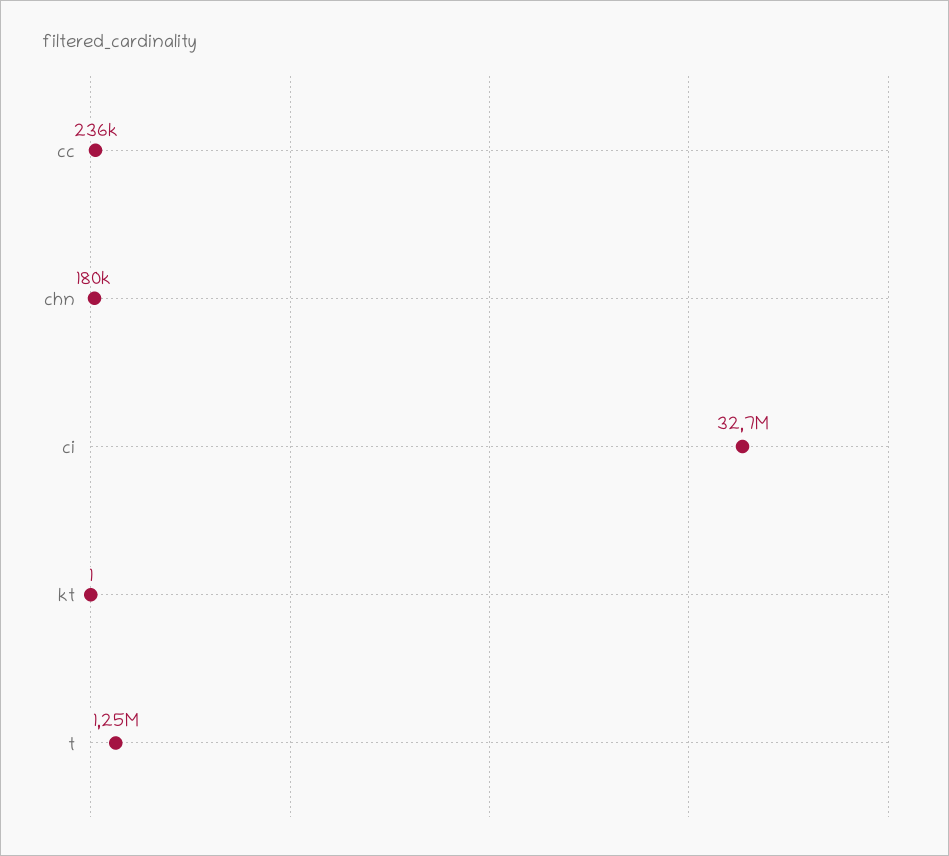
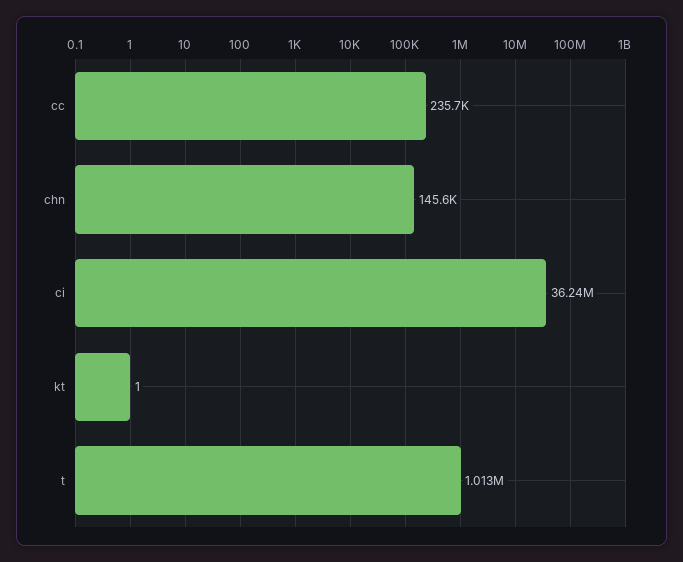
  {
    "cc": 235700,
-   "chn": 180000,
+   "chn": 145600,
-   "ci": 32700000,
+   "ci": 36240000,
    "kt": 1,
-   "t": 1250000
+   "t": 1013000
  }

